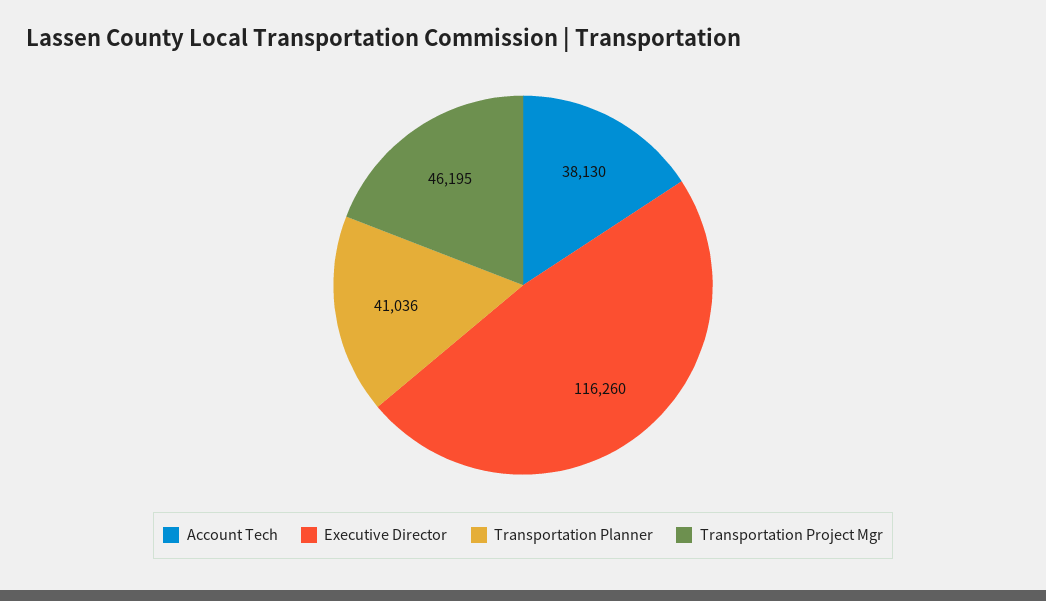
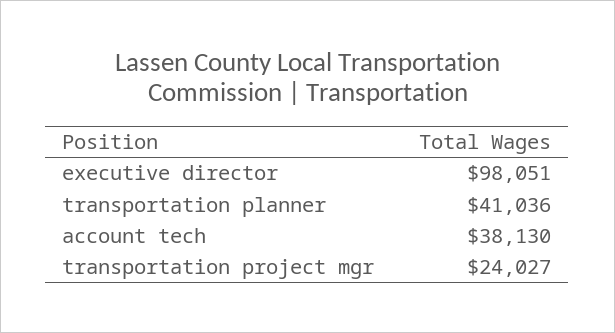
  {
    "Account Tech": 38130,
-   "Executive Director": 116260,
+   "Executive Director": 98051,
    "Transportation Planner": 41036,
-   "Transportation Project Mgr": 46195
+   "Transportation Project Mgr": 24027
  }

